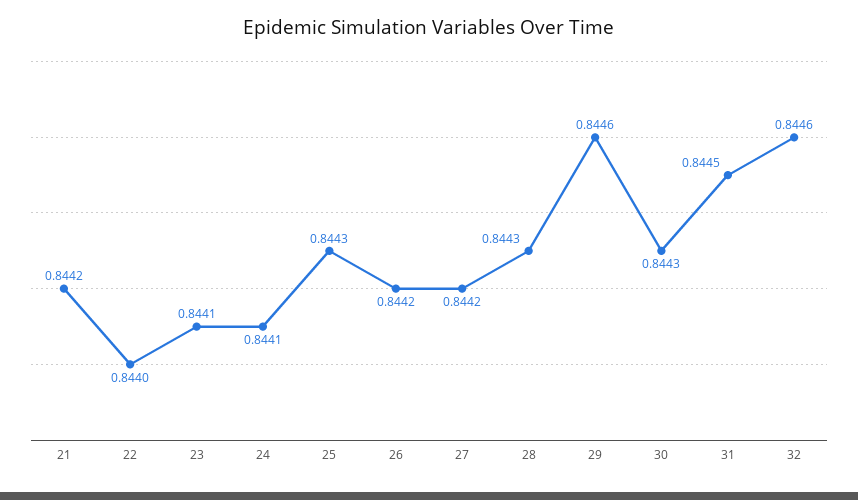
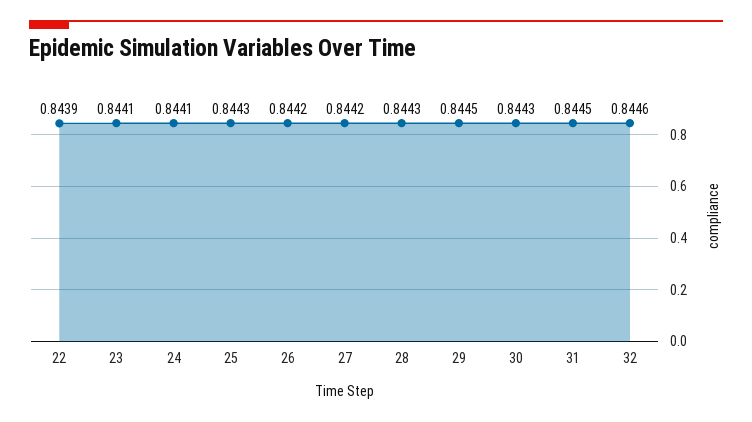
  {
-   "21": 0.8442,
-   "22": 0.844,
+   "22": 0.8439,
    "23": 0.8441,
    "24": 0.8441,
    "25": 0.8443,
    "26": 0.8442,
    "27": 0.8442,
    "28": 0.8443,
-   "29": 0.8446,
+   "29": 0.8445,
    "30": 0.8443,
    "31": 0.8445,
    "32": 0.8446
  }

